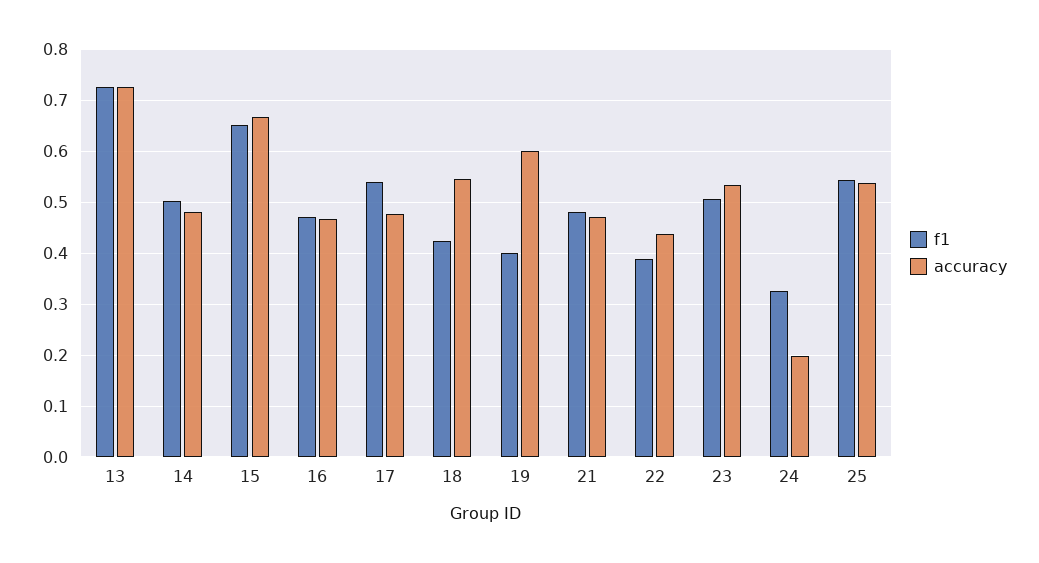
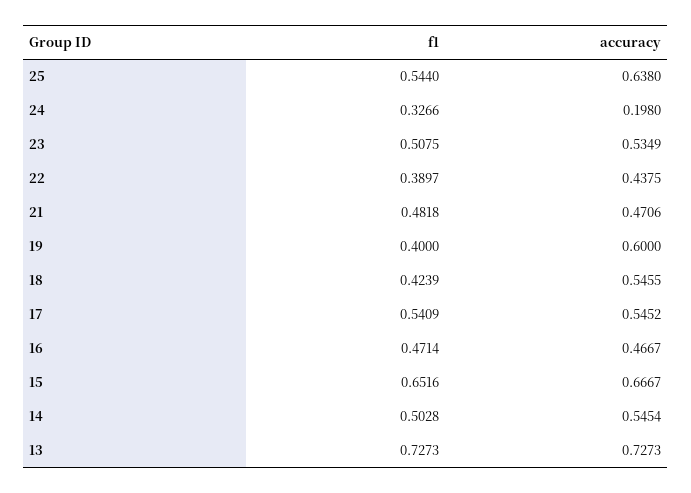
  {
    "f1": {
      "13": 0.7273,
      "14": 0.5028,
      "15": 0.6516,
      "16": 0.4714,
      "17": 0.5409,
      "18": 0.4239,
      "19": 0.4,
      "21": 0.4818,
      "22": 0.3897,
      "23": 0.5075,
      "24": 0.3266,
      "25": 0.544
    },
    "accuracy": {
      "13": 0.7273,
-     "14": 0.48,
+     "14": 0.5454,
      "15": 0.6667,
      "16": 0.4667,
-     "17": 0.48,
+     "17": 0.5452,
      "18": 0.5455,
      "19": 0.6,
      "21": 0.4706,
      "22": 0.4375,
      "23": 0.5349,
      "24": 0.198,
-     "25": 0.54
+     "25": 0.638
    }
  }

